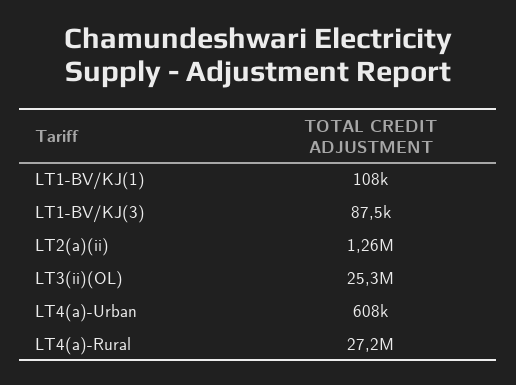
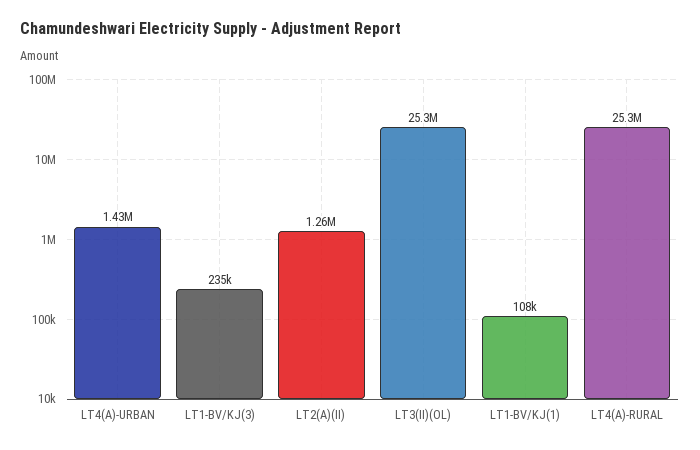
  {
    "LT1-BV/KJ(1)": 108000,
-   "LT1-BV/KJ(3)": 87500,
+   "LT1-BV/KJ(3)": 235000,
    "LT2(a)(ii)": 1260000,
    "LT3(ii)(OL)": 25300000,
-   "LT4(a)-Urban": 608000,
+   "LT4(a)-Urban": 1430000,
-   "LT4(a)-Rural": 27200000
+   "LT4(a)-Rural": 25300000
  }

